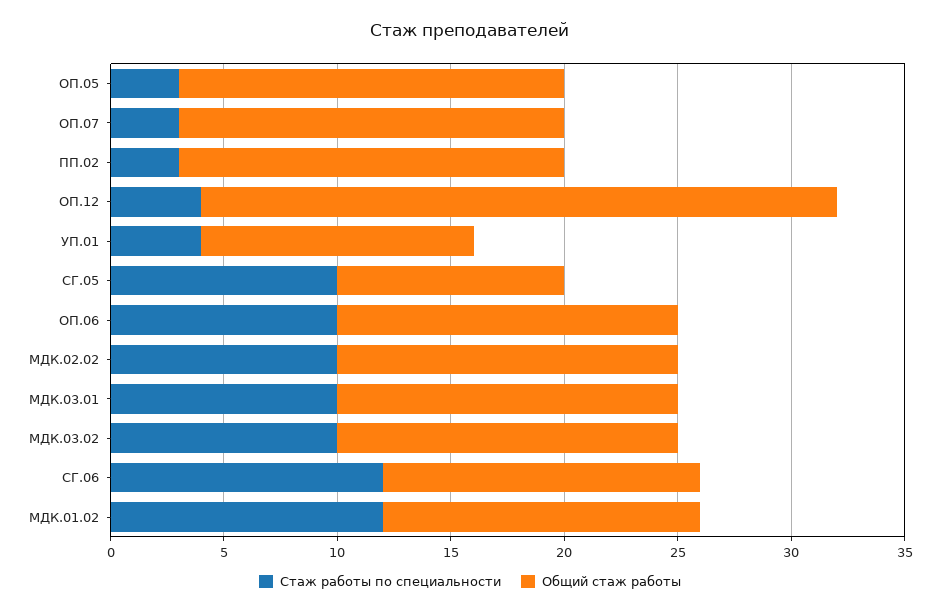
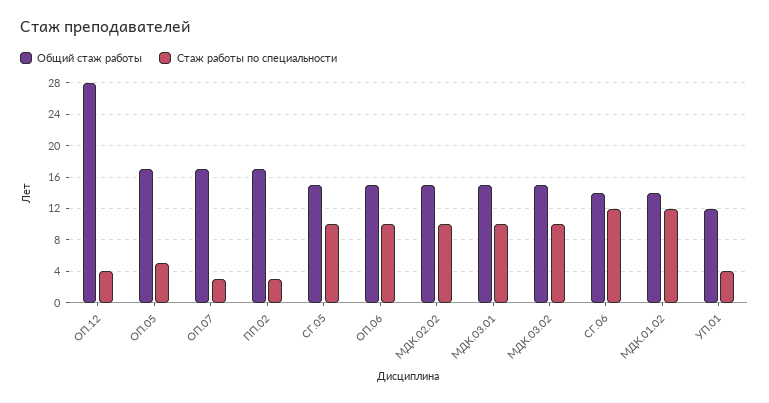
  {
    "Стаж работы по специальности": {
-     "ОП.05": 3,
+     "ОП.05": 5,
      "ОП.07": 3,
      "ПП.02": 3,
      "ОП.12": 4,
      "УП.01": 4,
      "СГ.05": 10,
      "ОП.06": 10,
      "МДК.02.02": 10,
      "МДК.03.01": 10,
      "МДК.03.02": 10,
      "СГ.06": 12,
      "МДК.01.02": 12
    },
    "Общий стаж работы": {
      "ОП.05": 17,
      "ОП.07": 17,
      "ПП.02": 17,
      "ОП.12": 28,
      "УП.01": 12,
-     "СГ.05": 10,
+     "СГ.05": 15,
      "ОП.06": 15,
      "МДК.02.02": 15,
      "МДК.03.01": 15,
      "МДК.03.02": 15,
      "СГ.06": 14,
      "МДК.01.02": 14
    }
  }

